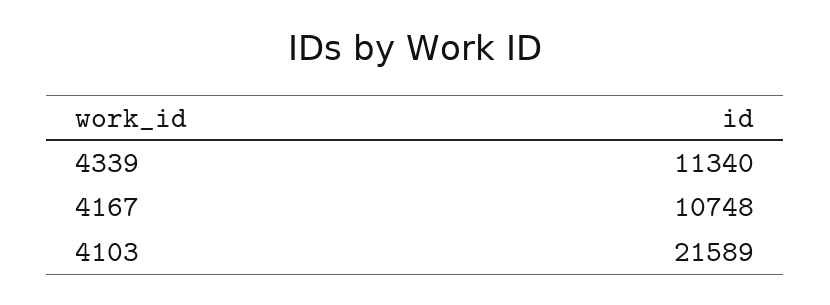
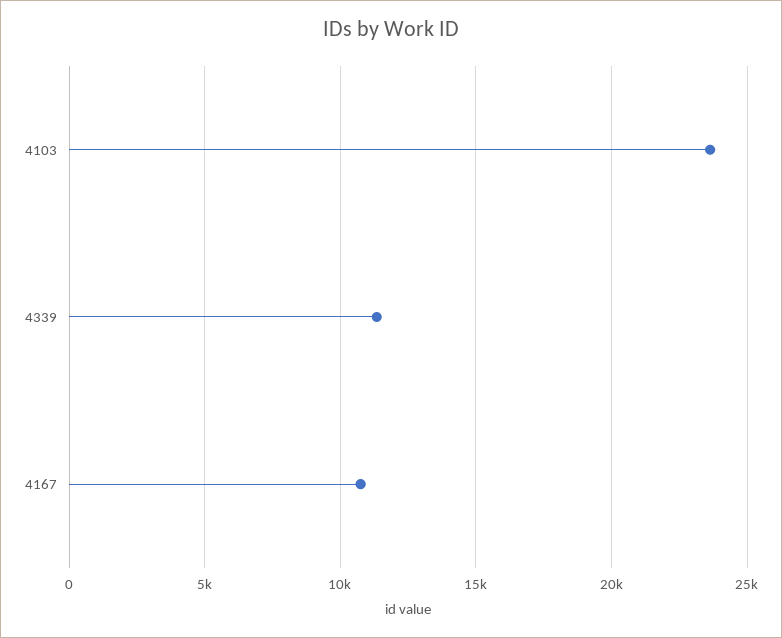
  {
    "4339": 11340,
    "4167": 10748,
-   "4103": 21589
+   "4103": 23500
  }

